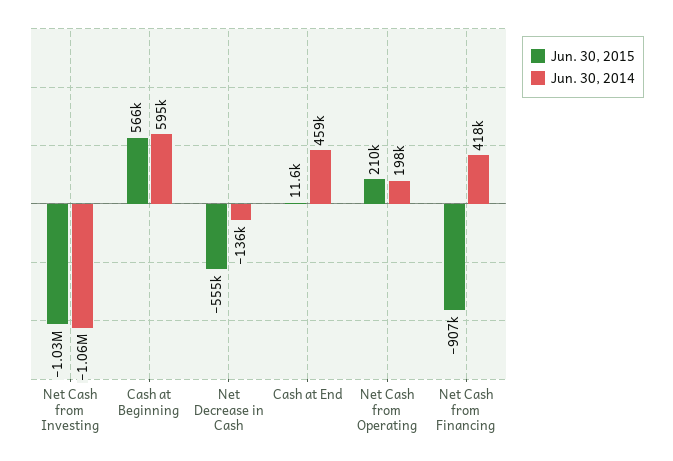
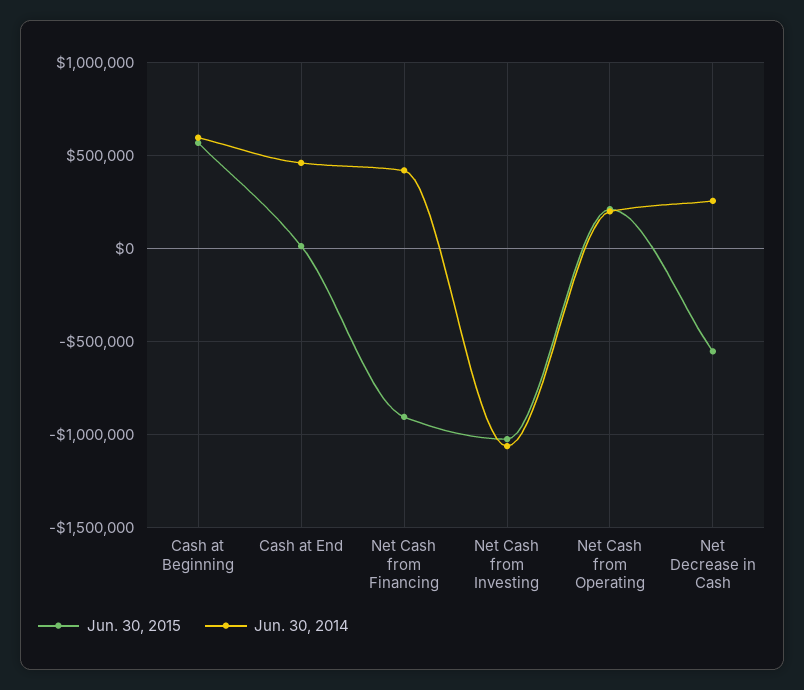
  {
    "Jun. 30, 2015": {
      "Net Cash from Investing": -1030000,
      "Cash at Beginning": 566000,
      "Net Decrease in Cash": -555000,
      "Cash at End": 11600,
      "Net Cash from Operating": 210000,
      "Net Cash from Financing": -907000
    },
    "Jun. 30, 2014": {
      "Net Cash from Investing": -1060000,
      "Cash at Beginning": 595000,
-     "Net Decrease in Cash": -136000,
+     "Net Decrease in Cash": 250000,
      "Cash at End": 459000,
      "Net Cash from Operating": 198000,
      "Net Cash from Financing": 418000
    }
  }

